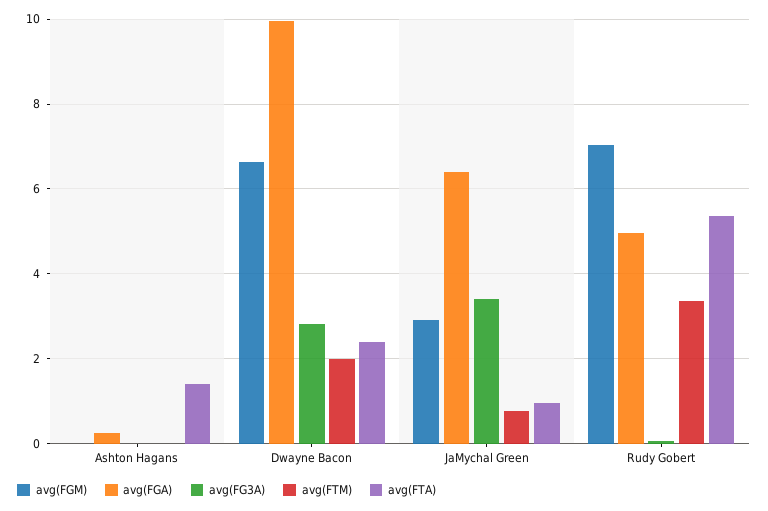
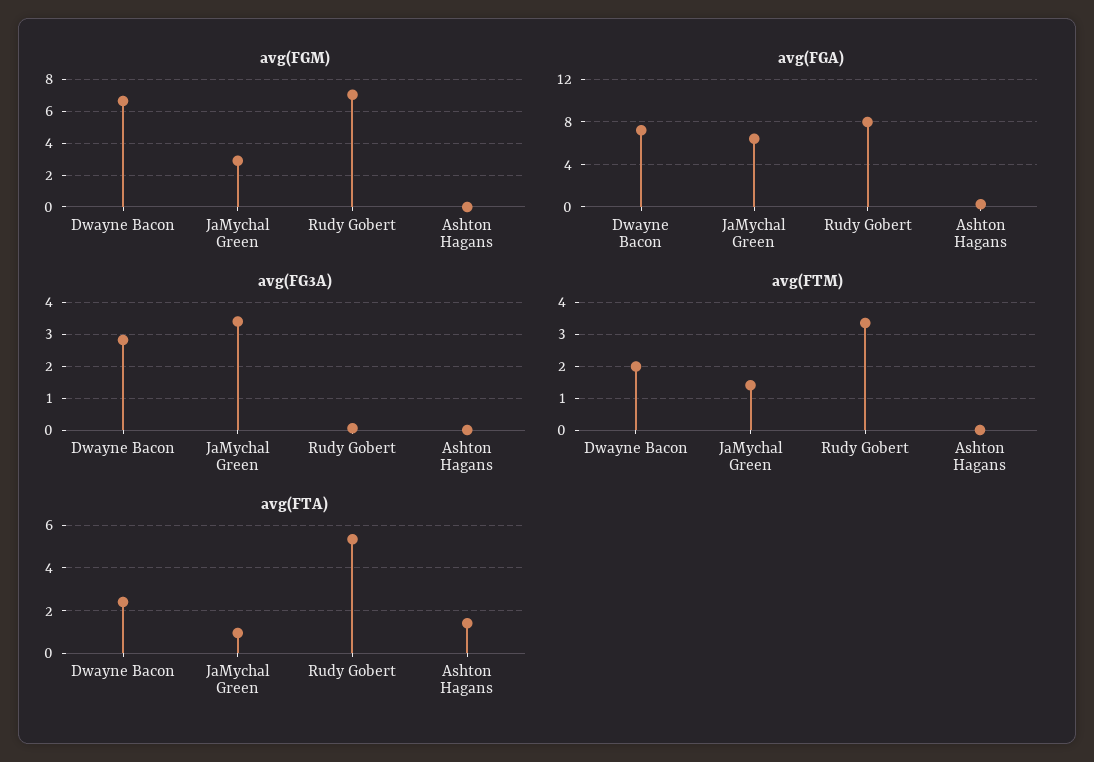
  {
    "avg(FGM)": {
      "Ashton Hagans": 0,
      "Dwayne Bacon": 6.6,
      "JaMychal Green": 3,
      "Rudy Gobert": 7
    },
    "avg(FGA)": {
      "Ashton Hagans": 0.2,
-     "Dwayne Bacon": 10,
+     "Dwayne Bacon": 7,
      "JaMychal Green": 6.4,
-     "Rudy Gobert": 5
+     "Rudy Gobert": 8
    },
    "avg(FG3A)": {
      "Ashton Hagans": 0,
      "Dwayne Bacon": 2.8,
      "JaMychal Green": 3.4,
      "Rudy Gobert": 0
    },
    "avg(FTM)": {
      "Ashton Hagans": 0,
      "Dwayne Bacon": 2,
-     "JaMychal Green": 0.8,
+     "JaMychal Green": 1.4,
      "Rudy Gobert": 3.4
    },
    "avg(FTA)": {
      "Ashton Hagans": 1.4,
      "Dwayne Bacon": 2.4,
      "JaMychal Green": 1,
      "Rudy Gobert": 5.4
    }
  }

